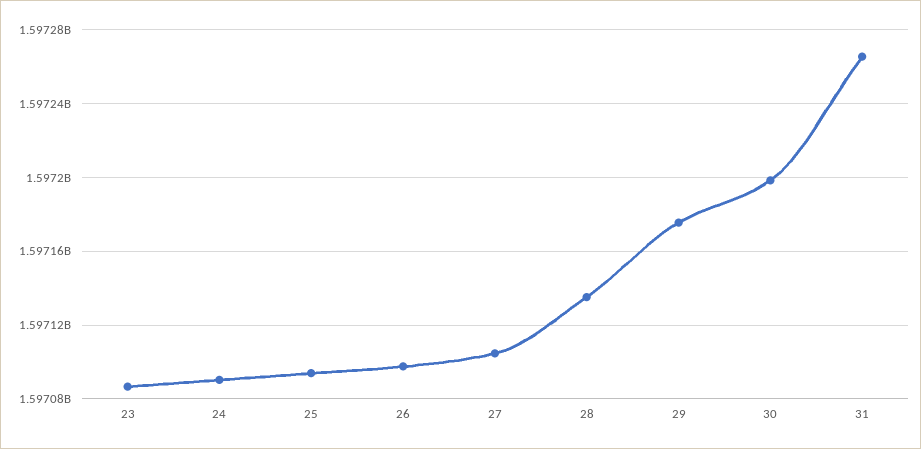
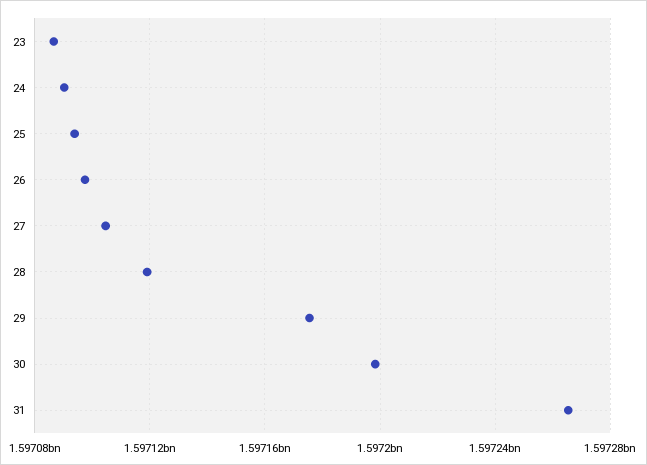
  {
    "23": 1597085000,
    "24": 1597090000,
    "25": 1597095000,
    "26": 1597100000,
    "27": 1597105000,
-   "28": 1597135000,
+   "28": 1597120000,
    "29": 1597175000,
    "30": 1597200000,
    "31": 1597265000
  }

